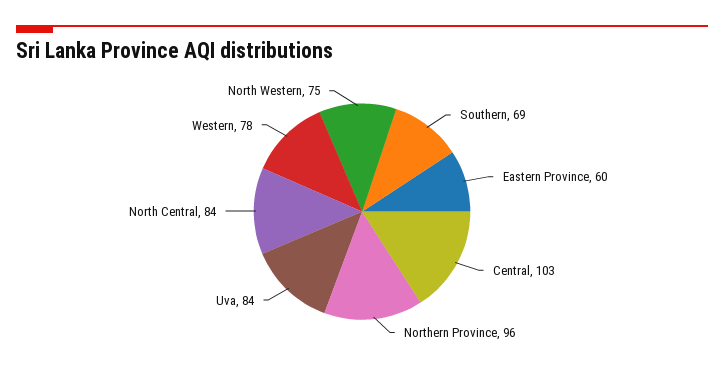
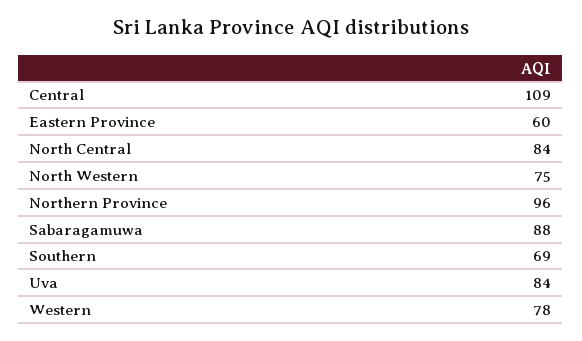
  {
    "Southern": 69,
    "Eastern Province": 60,
-   "Central": 103,
+   "Central": 109,
    "Northern Province": 96,
    "Uva": 84,
    "North Central": 84,
    "Western": 78,
-   "North Western": 75
+   "North Western": 75,
+   "Sabaragamuwa": 88
  }

